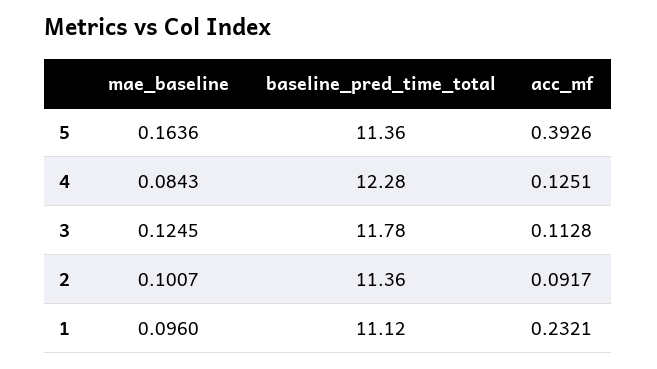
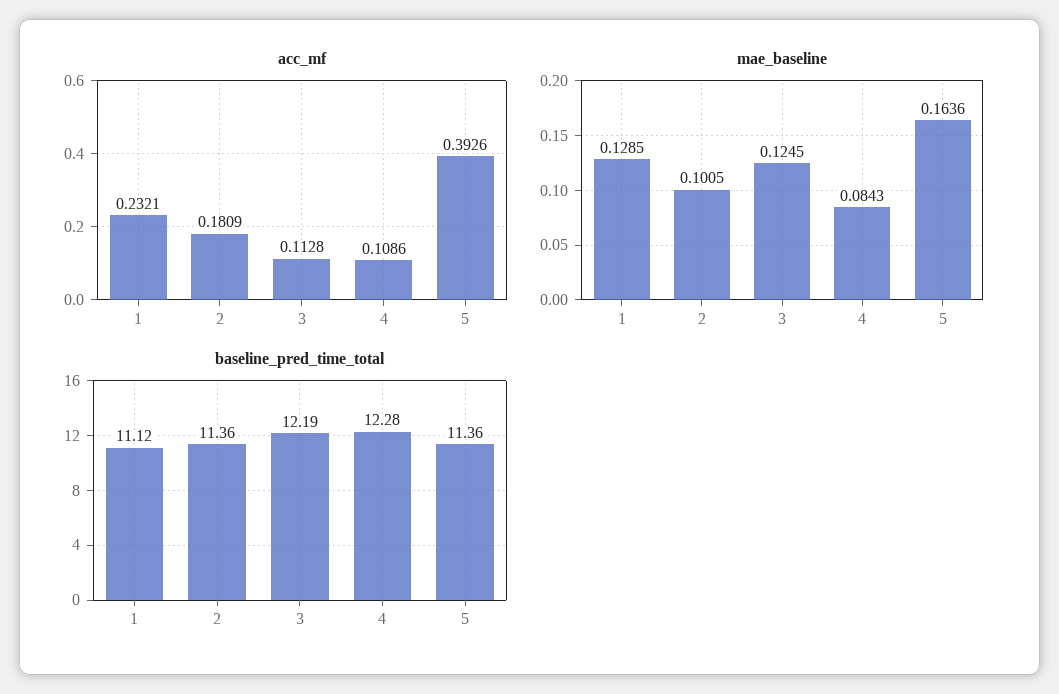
  {
    "mae_baseline": {
      "5": 0.1636,
      "4": 0.0843,
      "3": 0.1245,
-     "2": 0.1007,
+     "2": 0.1005,
-     "1": 0.096
+     "1": 0.1285
    },
    "baseline_pred_time_total": {
      "5": 11.36,
      "4": 12.28,
-     "3": 11.78,
+     "3": 12.19,
      "2": 11.36,
      "1": 11.12
    },
    "acc_mf": {
      "5": 0.3926,
-     "4": 0.1251,
+     "4": 0.1086,
      "3": 0.1128,
-     "2": 0.0917,
+     "2": 0.1809,
      "1": 0.2321
    }
  }

